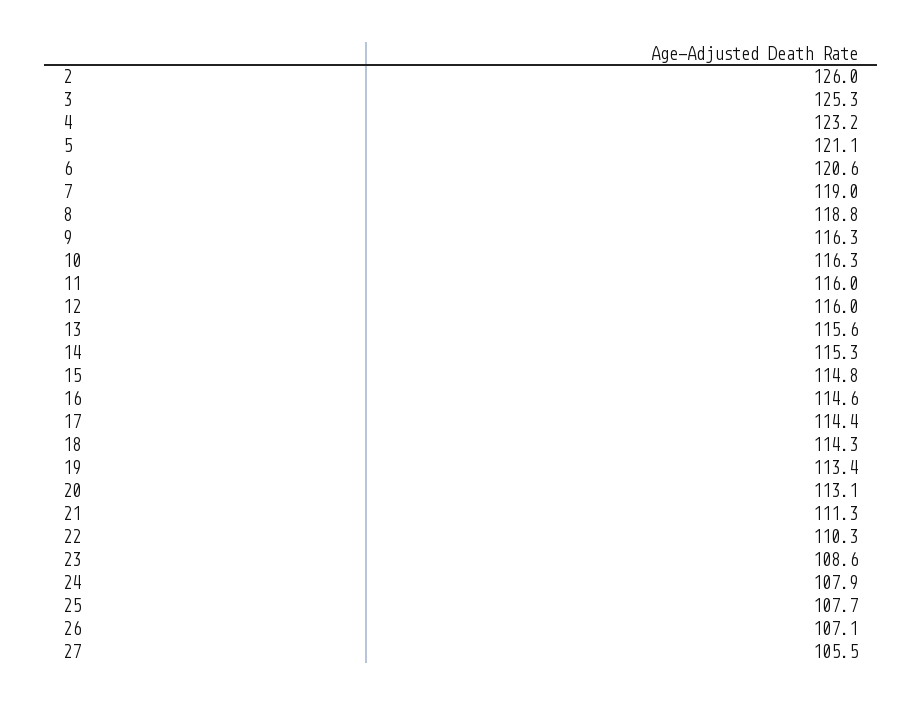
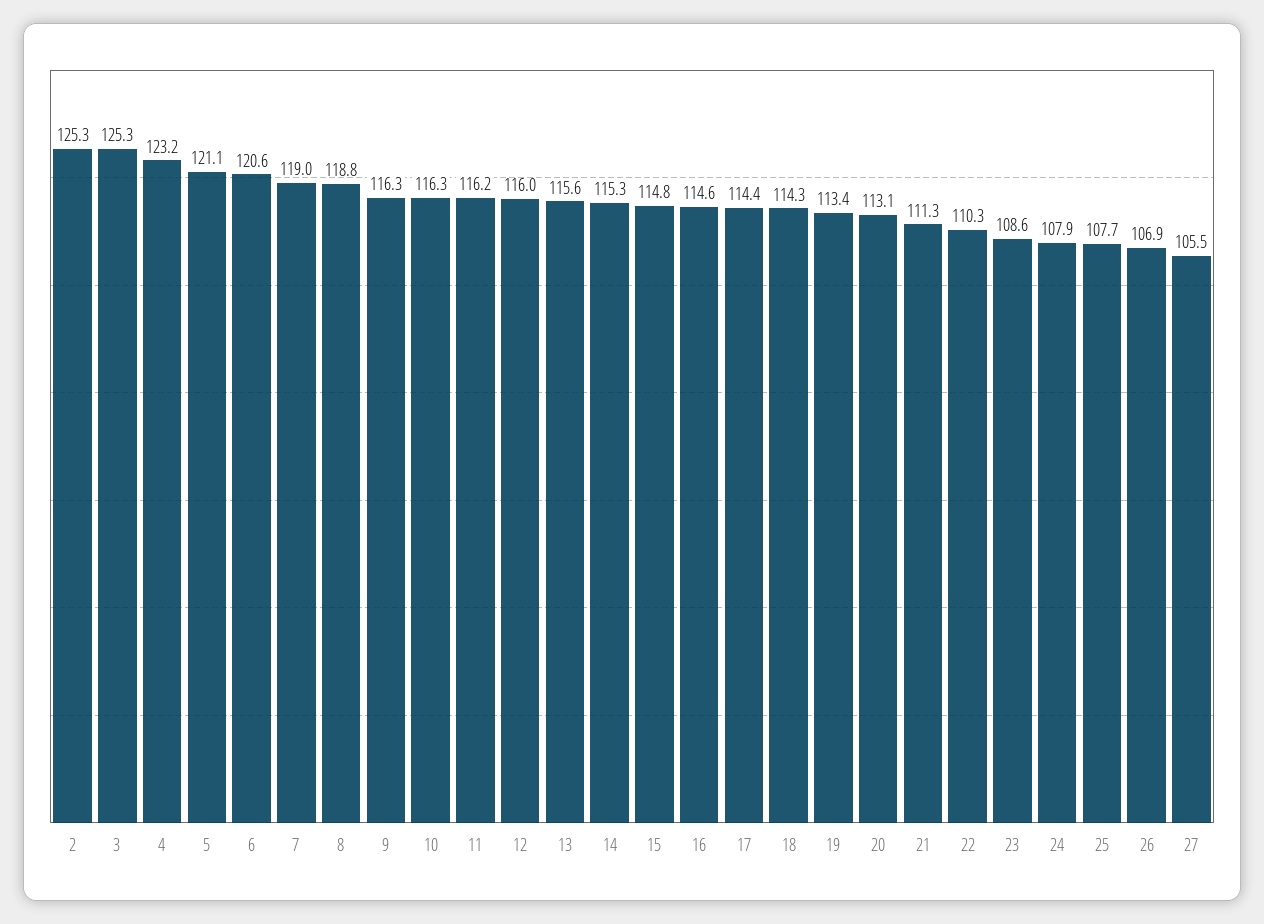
  {
-   "2": 126,
+   "2": 125.3,
    "3": 125.3,
    "4": 123.2,
    "5": 121.1,
    "6": 120.6,
    "7": 119,
    "8": 118.8,
    "9": 116.3,
    "10": 116.3,
-   "11": 116,
+   "11": 116.2,
    "12": 116,
    "13": 115.6,
    "14": 115.3,
    "15": 114.8,
    "16": 114.6,
    "17": 114.4,
    "18": 114.3,
    "19": 113.4,
    "20": 113.1,
    "21": 111.3,
    "22": 110.3,
    "23": 108.6,
    "24": 107.9,
    "25": 107.7,
-   "26": 107.1,
+   "26": 106.9,
    "27": 105.5
  }

